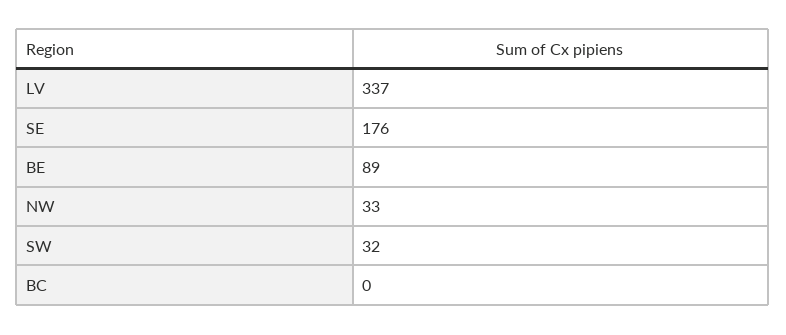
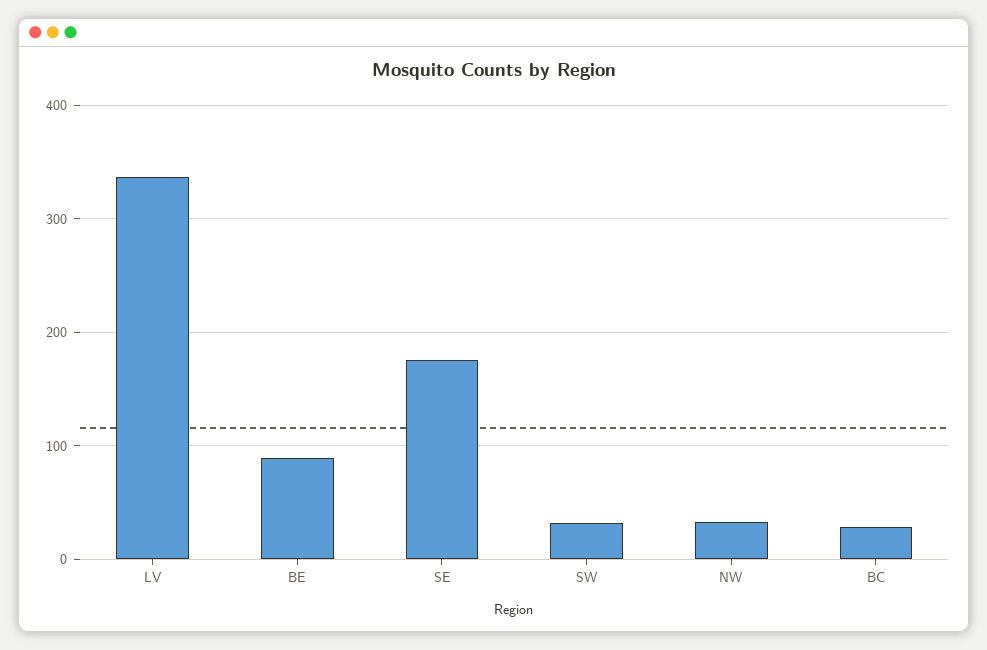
  {
    "LV": 337,
    "SE": 176,
    "BE": 89,
    "NW": 33,
    "SW": 32,
-   "BC": 0
+   "BC": 30
  }

